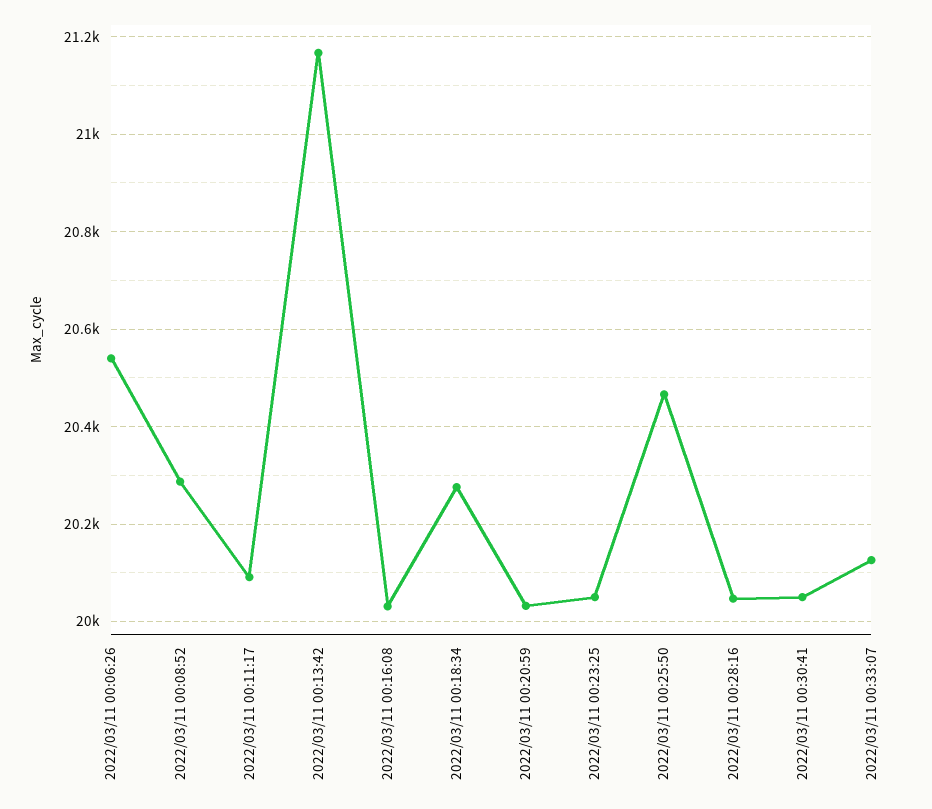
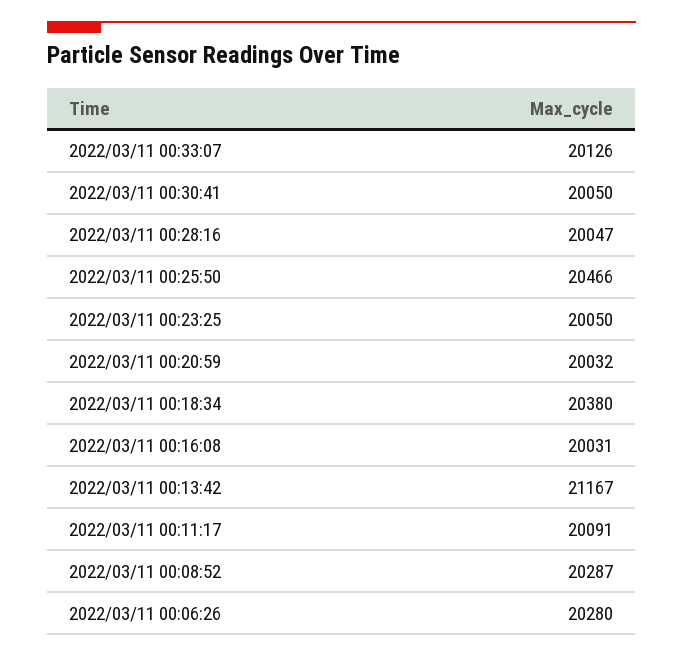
  {
-   "2022/03/11 00:06:26": 20540,
+   "2022/03/11 00:06:26": 20280,
    "2022/03/11 00:08:52": 20287,
    "2022/03/11 00:11:17": 20091,
    "2022/03/11 00:13:42": 21167,
    "2022/03/11 00:16:08": 20031,
-   "2022/03/11 00:18:34": 20280,
+   "2022/03/11 00:18:34": 20380,
    "2022/03/11 00:20:59": 20032,
    "2022/03/11 00:23:25": 20050,
    "2022/03/11 00:25:50": 20466,
    "2022/03/11 00:28:16": 20047,
    "2022/03/11 00:30:41": 20050,
    "2022/03/11 00:33:07": 20126
  }

